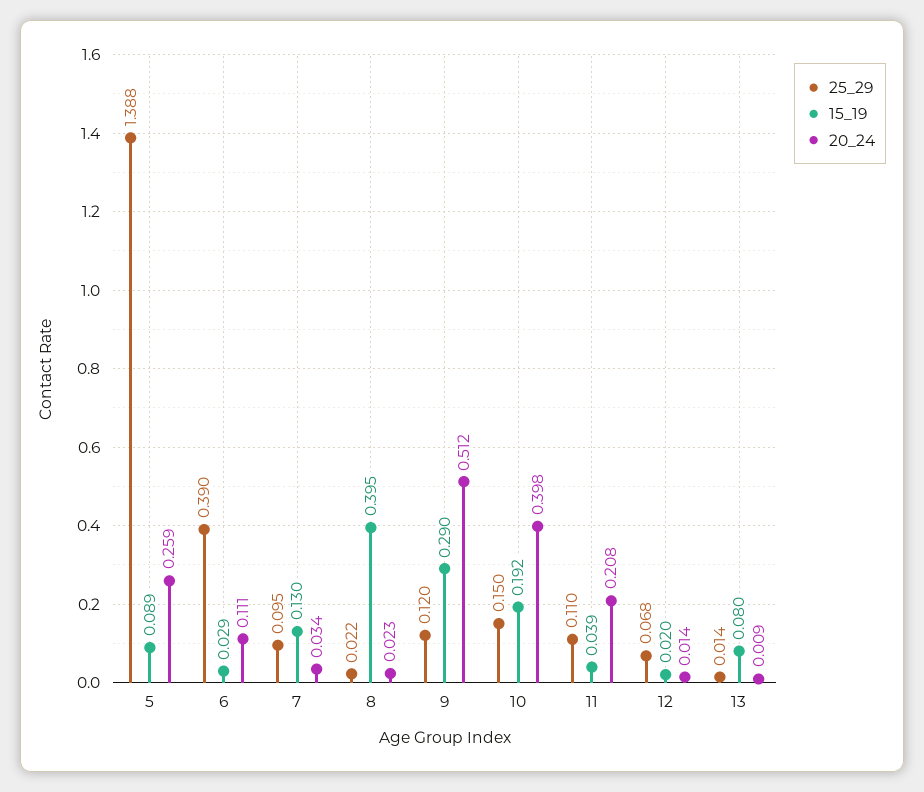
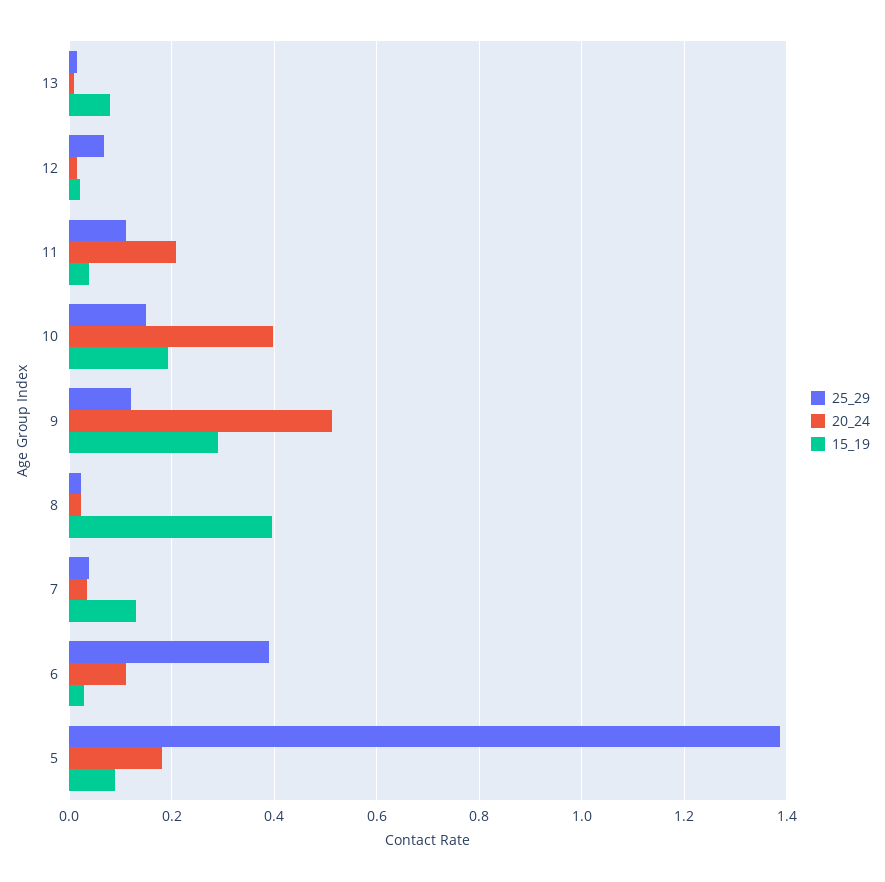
  {
    "25_29": {
      "5": 1.388,
      "6": 0.39,
-     "7": 0.095,
+     "7": 0.04,
      "8": 0.022,
      "9": 0.12,
      "10": 0.15,
      "11": 0.11,
      "12": 0.068,
      "13": 0.014
    },
    "15_19": {
      "5": 0.089,
      "6": 0.029,
      "7": 0.13,
      "8": 0.395,
      "9": 0.29,
      "10": 0.192,
      "11": 0.039,
      "12": 0.02,
      "13": 0.08
    },
    "20_24": {
-     "5": 0.259,
+     "5": 0.18,
      "6": 0.111,
      "7": 0.034,
      "8": 0.023,
      "9": 0.512,
      "10": 0.398,
      "11": 0.208,
      "12": 0.014,
      "13": 0.009
    }
  }

